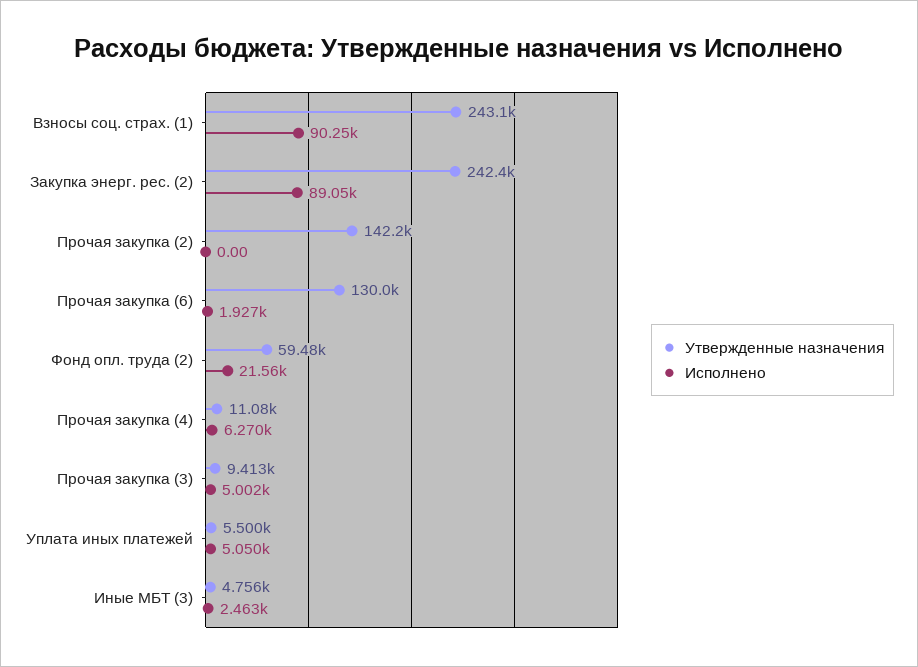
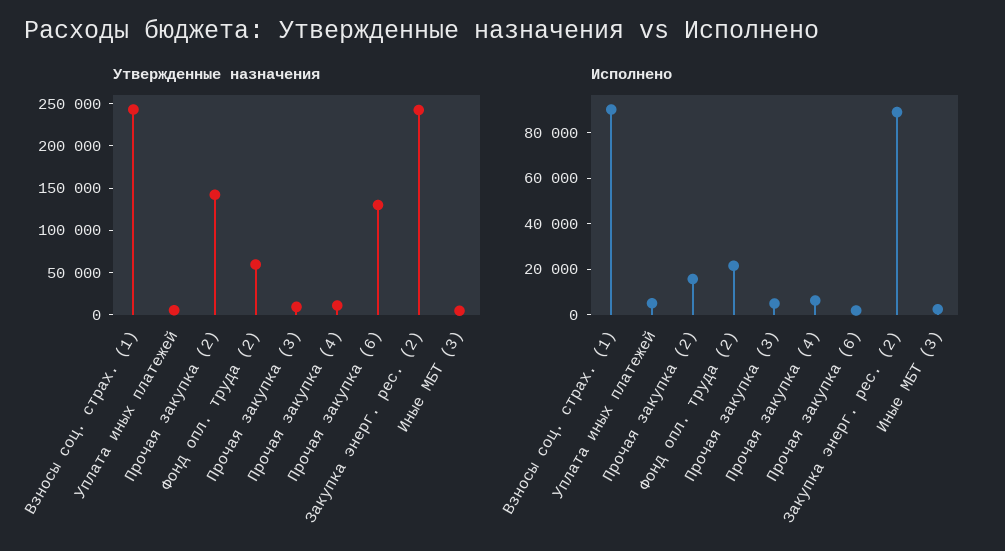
  {
    "Утвержденные назначения": {
      "Взносы соц. страх. (1)": 243100,
      "Закупка энерг. рес. (2)": 242400,
      "Прочая закупка (2)": 142200,
      "Прочая закупка (6)": 130000,
      "Фонд опл. труда (2)": 59480,
      "Прочая закупка (4)": 11080,
      "Прочая закупка (3)": 9413,
      "Уплата иных платежей": 5500,
      "Иные МБТ (3)": 4756
    },
    "Исполнено": {
      "Взносы соц. страх. (1)": 90250,
      "Закупка энерг. рес. (2)": 89050,
-     "Прочая закупка (2)": 0,
+     "Прочая закупка (2)": 15000,
      "Прочая закупка (6)": 1927,
      "Фонд опл. труда (2)": 21560,
      "Прочая закупка (4)": 6270,
      "Прочая закупка (3)": 5002,
      "Уплата иных платежей": 5050,
      "Иные МБТ (3)": 2463
    }
  }

